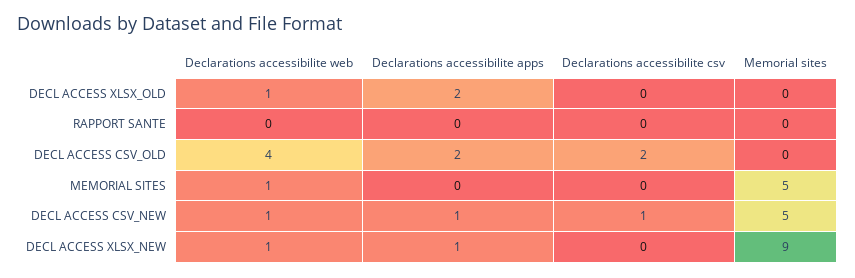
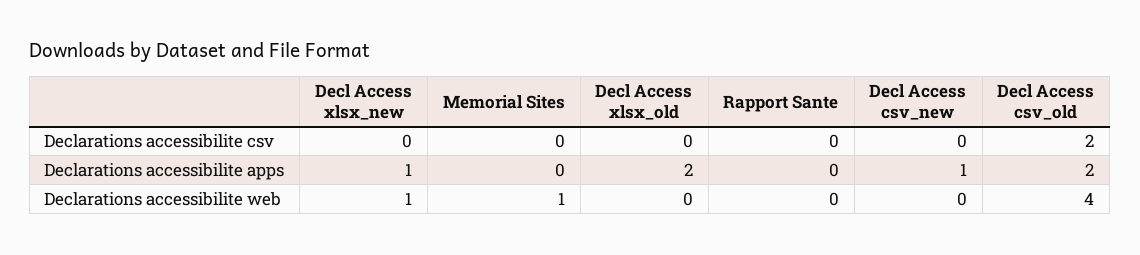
  {
    "Declarations accessibilite web": {
-     "DECL ACCESS XLSX_OLD": 1,
+     "DECL ACCESS XLSX_OLD": 0,
      "RAPPORT SANTE": 0,
      "DECL ACCESS CSV_OLD": 4,
      "MEMORIAL SITES": 1,
-     "DECL ACCESS CSV_NEW": 1,
+     "DECL ACCESS CSV_NEW": 0,
      "DECL ACCESS XLSX_NEW": 1
    },
    "Declarations accessibilite apps": {
      "DECL ACCESS XLSX_OLD": 2,
      "RAPPORT SANTE": 0,
      "DECL ACCESS CSV_OLD": 2,
      "MEMORIAL SITES": 0,
      "DECL ACCESS CSV_NEW": 1,
      "DECL ACCESS XLSX_NEW": 1
    },
    "Declarations accessibilite csv": {
      "DECL ACCESS XLSX_OLD": 0,
      "RAPPORT SANTE": 0,
      "DECL ACCESS CSV_OLD": 2,
      "MEMORIAL SITES": 0,
-     "DECL ACCESS CSV_NEW": 1,
+     "DECL ACCESS CSV_NEW": 0,
      "DECL ACCESS XLSX_NEW": 0
-   },
+   }
-   "Memorial sites": {
-     "DECL ACCESS XLSX_OLD": 0,
-     "RAPPORT SANTE": 0,
-     "DECL ACCESS CSV_OLD": 0,
-     "MEMORIAL SITES": 5,
-     "DECL ACCESS CSV_NEW": 5,
-     "DECL ACCESS XLSX_NEW": 9
-   }
  }

